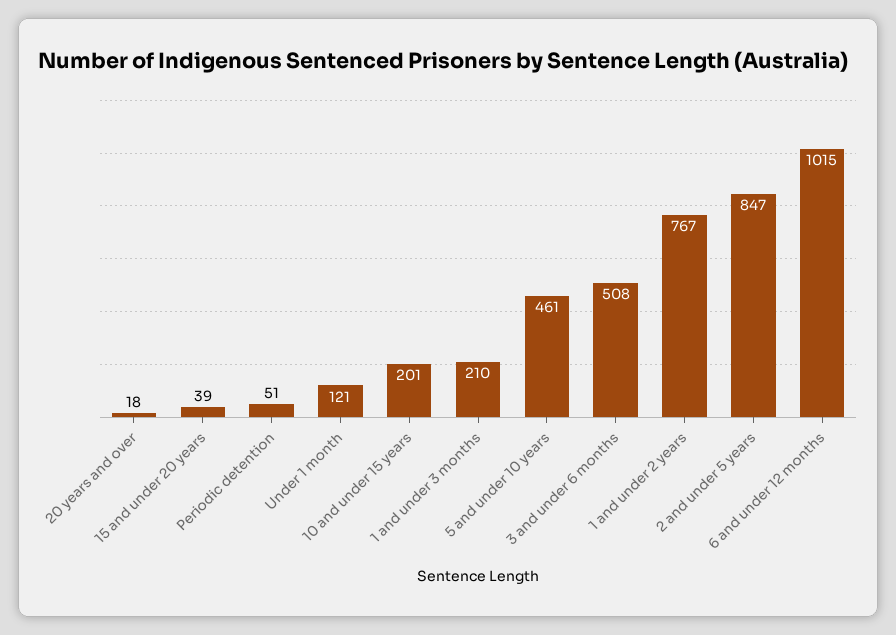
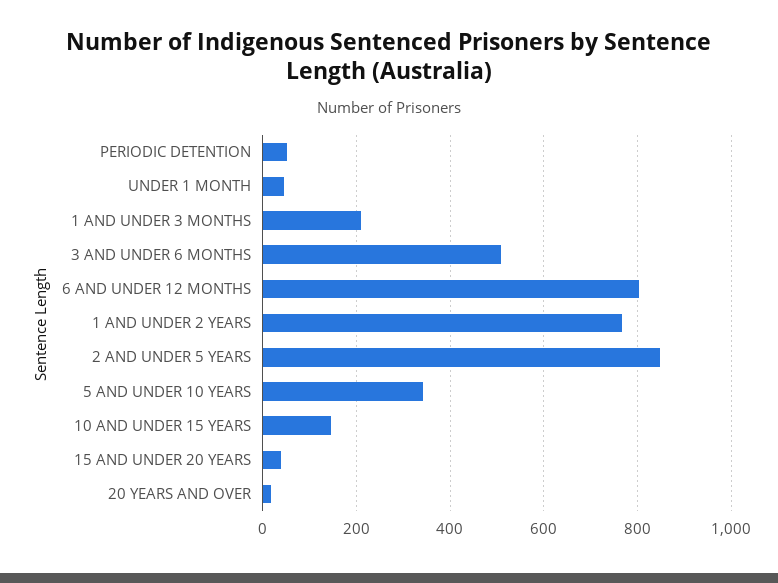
  {
    "20 years and over": 18,
    "15 and under 20 years": 39,
    "Periodic detention": 51,
-   "Under 1 month": 121,
+   "Under 1 month": 40,
-   "10 and under 15 years": 201,
+   "10 and under 15 years": 140,
    "1 and under 3 months": 210,
-   "5 and under 10 years": 461,
+   "5 and under 10 years": 340,
    "3 and under 6 months": 508,
    "1 and under 2 years": 767,
    "2 and under 5 years": 847,
-   "6 and under 12 months": 1015
+   "6 and under 12 months": 800
  }

